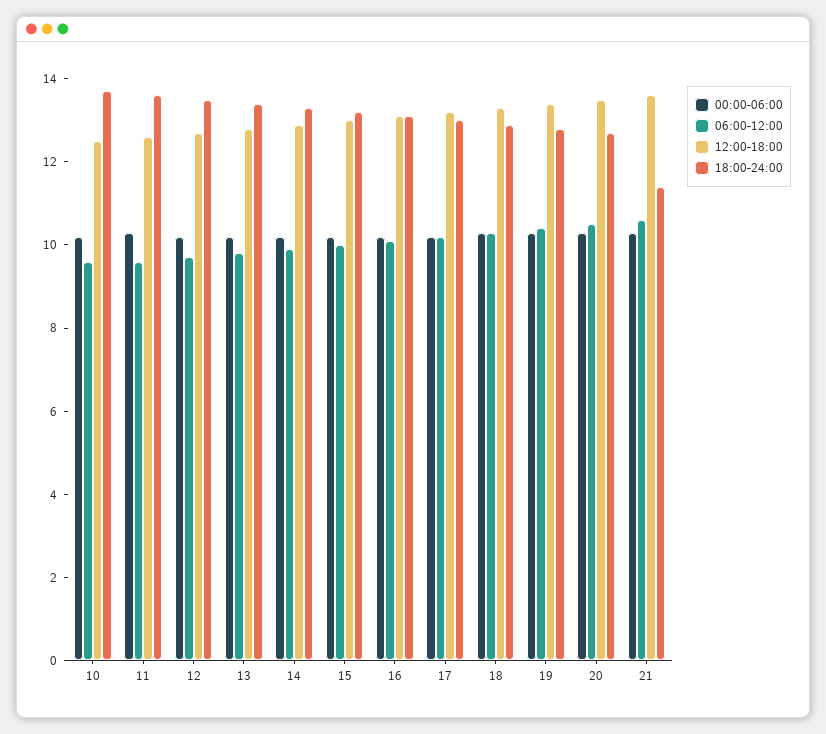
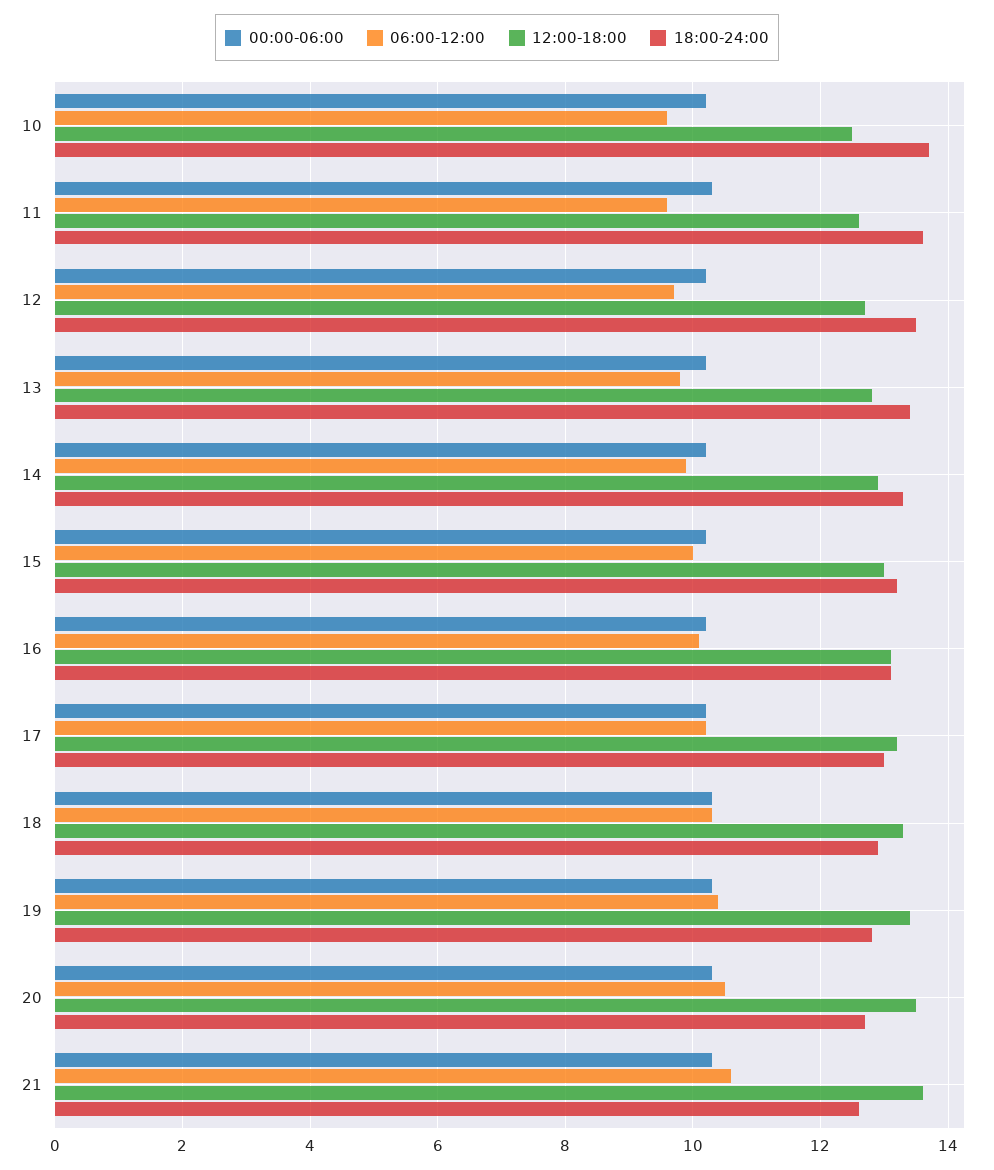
  {
    "00:00-06:00": {
      "10": 10,
      "11": 10.5,
      "12": 10,
      "13": 10,
      "14": 10,
      "15": 10,
      "16": 10,
      "17": 10,
      "18": 10.5,
      "19": 10.5,
      "20": 10.5,
      "21": 10.5
    },
    "06:00-12:00": {
      "10": 9.5,
      "11": 9.5,
      "12": 9.5,
      "13": 10,
      "14": 10,
      "15": 10,
      "16": 10,
      "17": 10,
      "18": 10.5,
      "19": 10.5,
      "20": 10.5,
      "21": 10.5
    },
    "12:00-18:00": {
      "10": 12.5,
      "11": 12.5,
      "12": 12.5,
      "13": 13,
      "14": 13,
      "15": 13,
      "16": 13,
      "17": 13,
      "18": 13.5,
      "19": 13.5,
      "20": 13.5,
      "21": 13.5
    },
    "18:00-24:00": {
      "10": 13.5,
      "11": 13.5,
      "12": 13.5,
      "13": 13.5,
      "14": 13.5,
      "15": 13,
      "16": 13,
      "17": 13,
      "18": 13,
      "19": 13,
      "20": 12.5,
-     "21": 11.5
+     "21": 12.5
    }
  }

